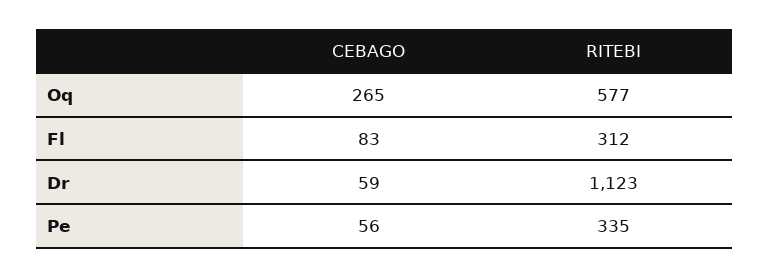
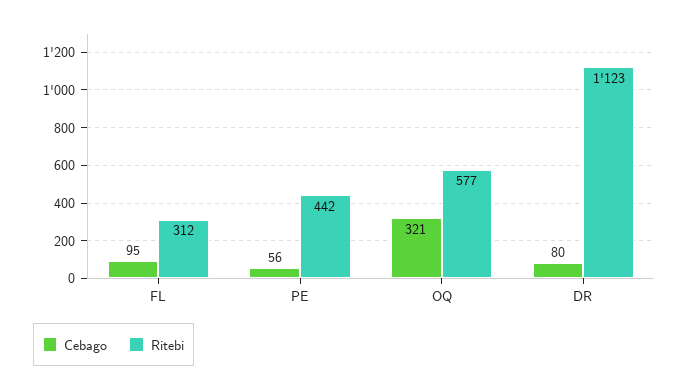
  {
    "CEBAGO": {
-     "Oq": 265,
+     "Oq": 321,
-     "Fl": 83,
+     "Fl": 95,
-     "Dr": 59,
+     "Dr": 80,
      "Pe": 56
    },
    "RITEBI": {
      "Oq": 577,
      "Fl": 312,
      "Dr": 1123,
-     "Pe": 335
+     "Pe": 442
    }
  }

